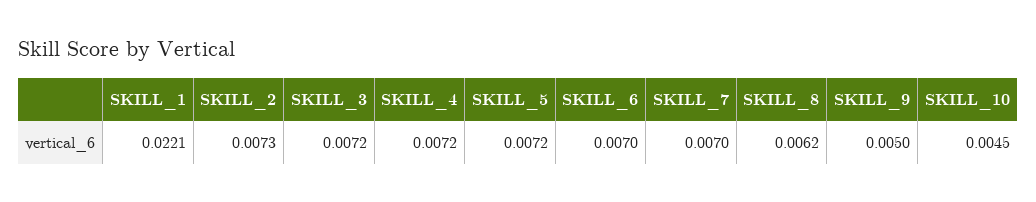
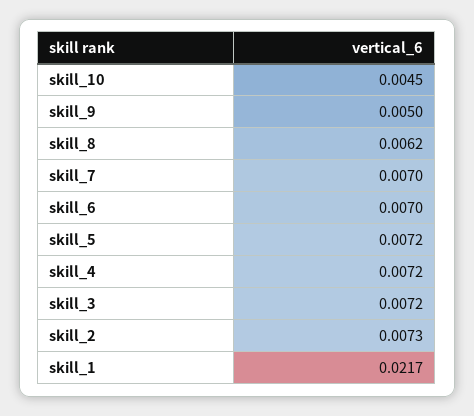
  {
-   "SKILL_1": 0.0221,
+   "SKILL_1": 0.0217,
    "SKILL_2": 0.0073,
    "SKILL_3": 0.0072,
    "SKILL_4": 0.0072,
    "SKILL_5": 0.0072,
    "SKILL_6": 0.007,
    "SKILL_7": 0.007,
    "SKILL_8": 0.0062,
    "SKILL_9": 0.005,
    "SKILL_10": 0.0045
  }

